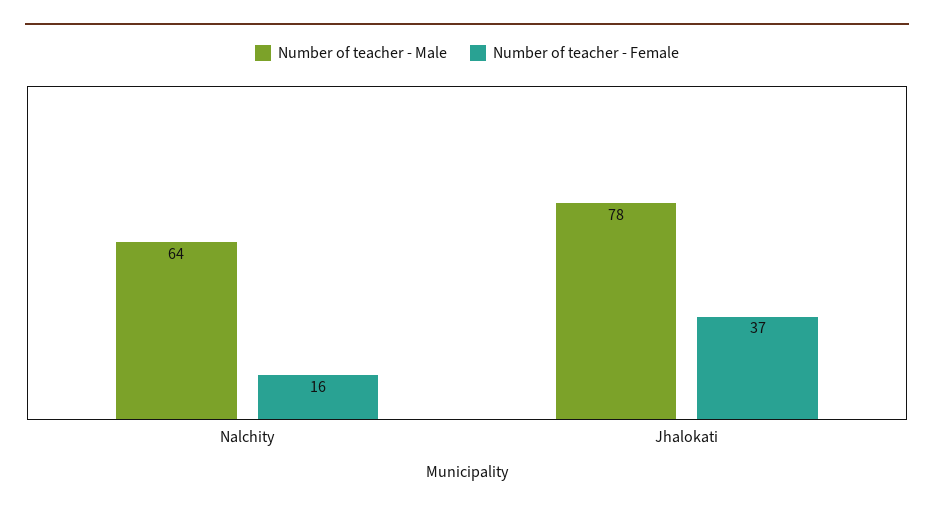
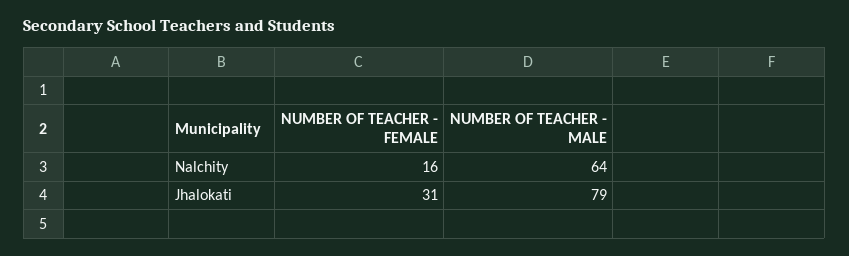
  {
    "Number of teacher - Male": {
      "Nalchity": 64,
-     "Jhalokati": 78
+     "Jhalokati": 79
    },
    "Number of teacher - Female": {
      "Nalchity": 16,
-     "Jhalokati": 37
+     "Jhalokati": 31
    }
  }

